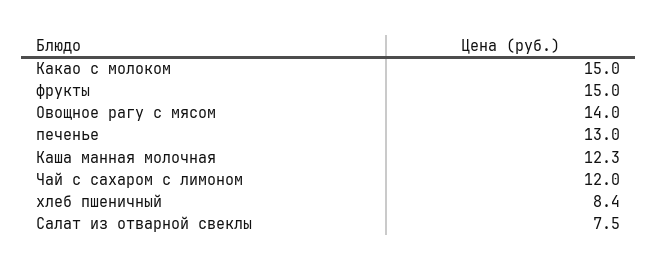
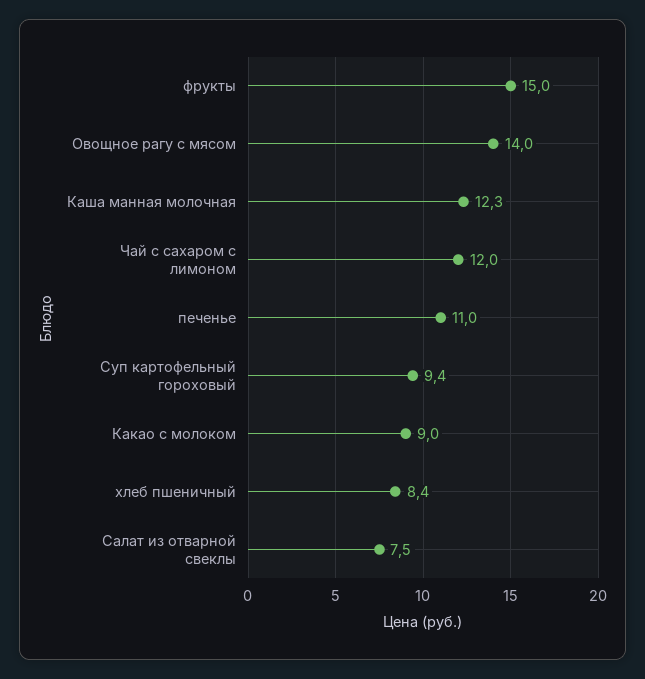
  {
-   "Какао с молоком": 15,
+   "Какао с молоком": 9,
    "фрукты": 15,
    "Овощное рагу с мясом": 14,
-   "печенье": 13,
+   "печенье": 11,
    "Каша манная молочная": 12.3,
    "Чай с сахаром с лимоном": 12,
    "хлеб пшеничный": 8.4,
-   "Салат из отварной свеклы": 7.5
+   "Салат из отварной свеклы": 7.5,
+   "Суп картофельный гороховый": 9.4
  }

